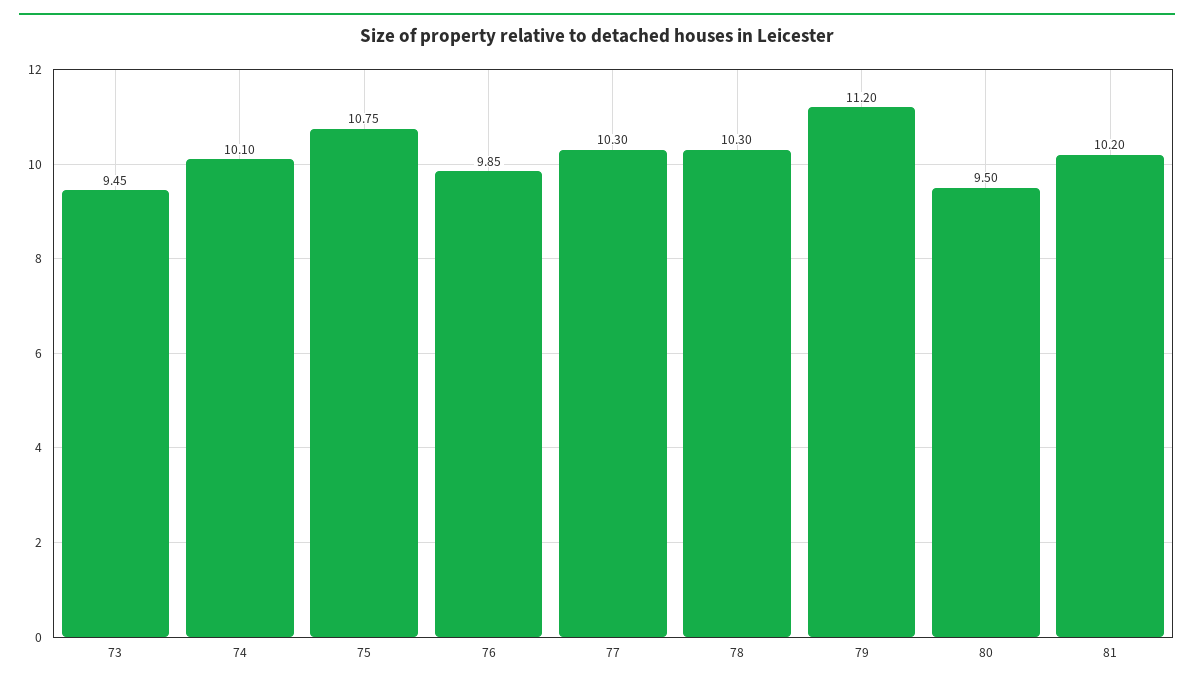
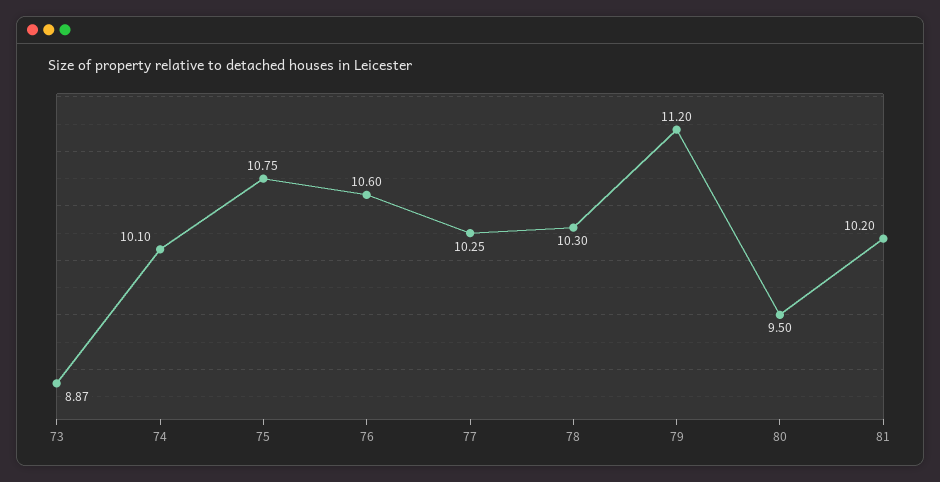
  {
-   "73": 9.45,
+   "73": 8.87,
    "74": 10.1,
    "75": 10.75,
-   "76": 9.85,
+   "76": 10.6,
-   "77": 10.3,
+   "77": 10.25,
    "78": 10.3,
    "79": 11.2,
    "80": 9.5,
    "81": 10.2
  }

